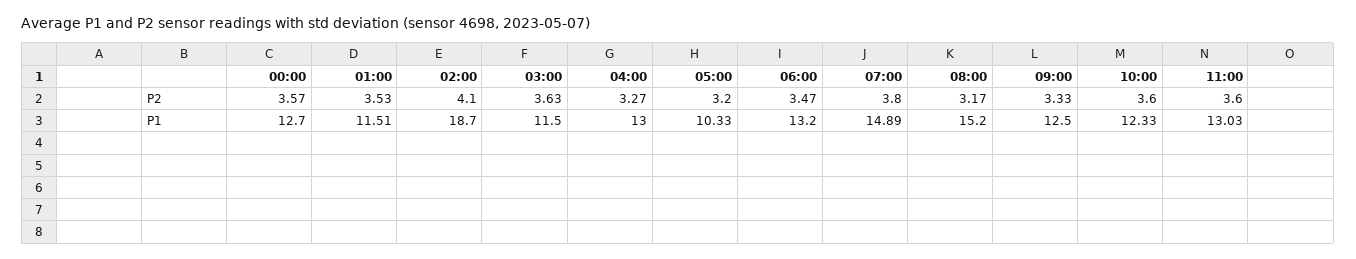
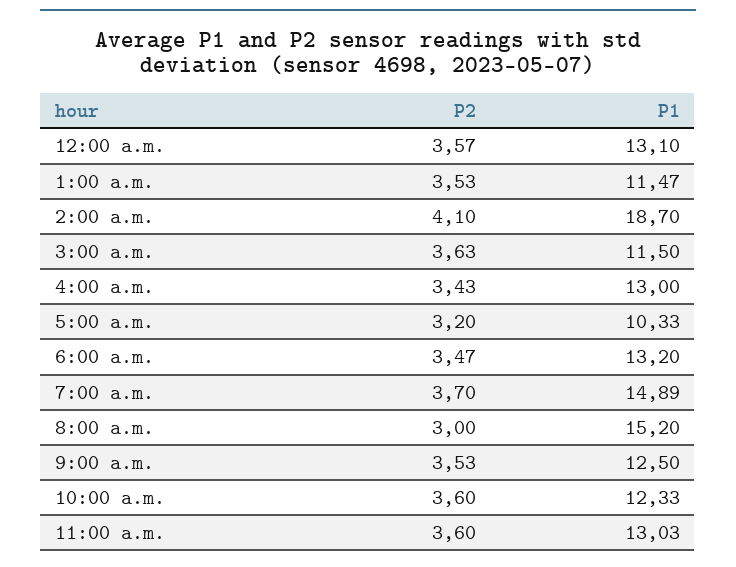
  {
    "00:00": {
      "P2": 3.57,
-     "P1": 12.7
+     "P1": 13.1
    },
    "01:00": {
      "P2": 3.53,
-     "P1": 11.51
+     "P1": 11.47
    },
    "02:00": {
      "P2": 4.1,
      "P1": 18.7
    },
    "03:00": {
      "P2": 3.63,
      "P1": 11.5
    },
    "04:00": {
-     "P2": 3.27,
+     "P2": 3.43,
      "P1": 13
    },
    "05:00": {
      "P2": 3.2,
      "P1": 10.33
    },
    "06:00": {
      "P2": 3.47,
      "P1": 13.2
    },
    "07:00": {
-     "P2": 3.8,
+     "P2": 3.7,
      "P1": 14.89
    },
    "08:00": {
-     "P2": 3.17,
+     "P2": 3,
      "P1": 15.2
    },
    "09:00": {
-     "P2": 3.33,
+     "P2": 3.53,
      "P1": 12.5
    },
    "10:00": {
      "P2": 3.6,
      "P1": 12.33
    },
    "11:00": {
      "P2": 3.6,
      "P1": 13.03
    }
  }

